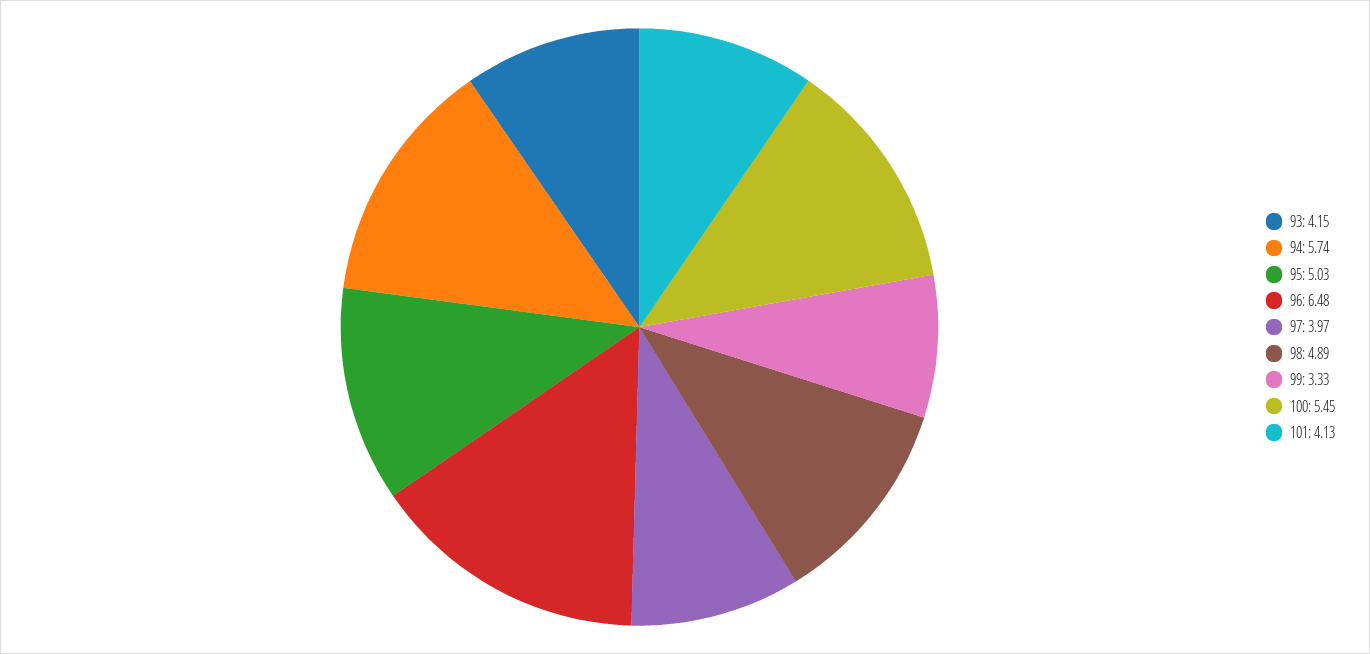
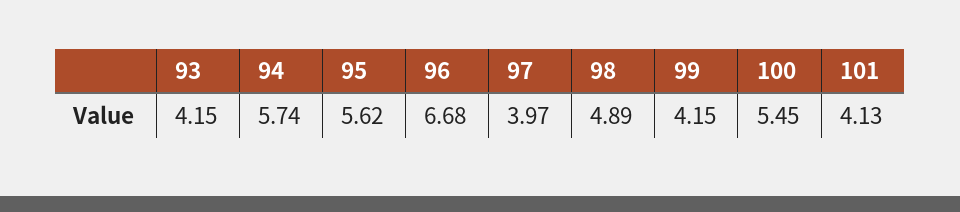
  {
    "93": 4.15,
    "94": 5.74,
-   "95": 5.03,
+   "95": 5.62,
-   "96": 6.48,
+   "96": 6.68,
    "97": 3.97,
    "98": 4.89,
-   "99": 3.33,
+   "99": 4.15,
    "100": 5.45,
    "101": 4.13
  }

